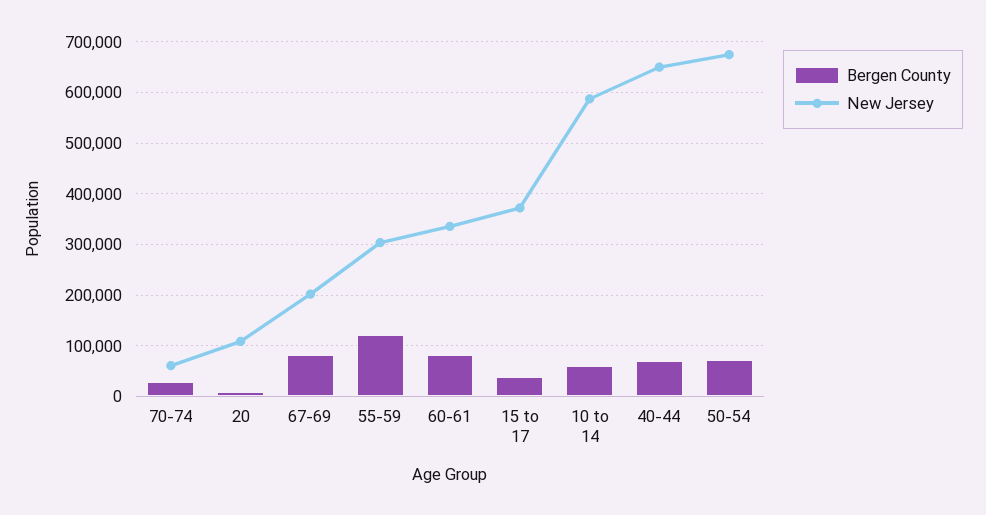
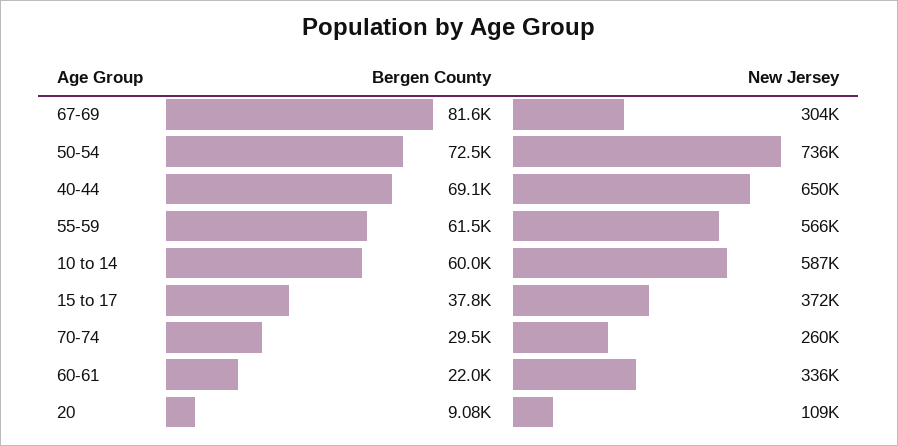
  {
    "Bergen County": {
      "70-74": 29500,
      "20": 9080,
      "67-69": 81600,
-     "55-59": 120000,
+     "55-59": 61500,
-     "60-61": 80000,
+     "60-61": 22000,
      "15 to 17": 37800,
      "10 to 14": 60000,
      "40-44": 69100,
      "50-54": 72500
    },
    "New Jersey": {
-     "70-74": 60000,
+     "70-74": 260000,
      "20": 109000,
-     "67-69": 200000,
+     "67-69": 304000,
-     "55-59": 300000,
+     "55-59": 566000,
      "60-61": 336000,
      "15 to 17": 372000,
      "10 to 14": 587000,
      "40-44": 650000,
-     "50-54": 680000
+     "50-54": 736000
    }
  }

